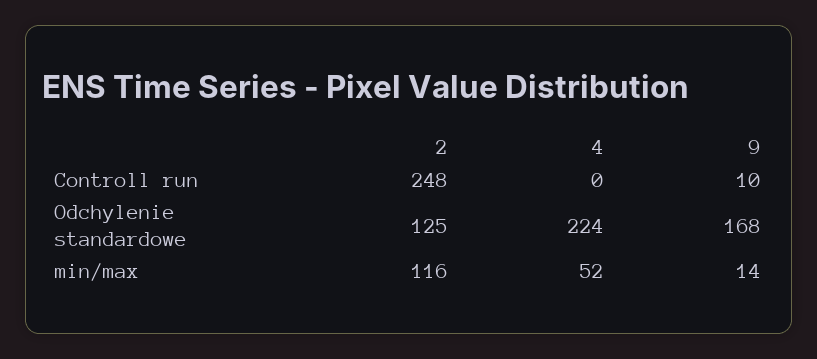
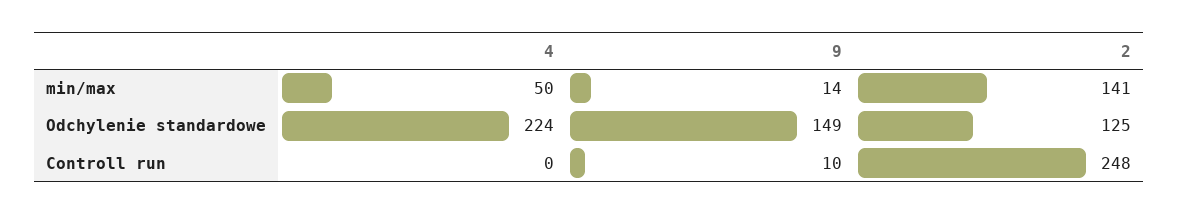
  {
    "2": {
      "Controll run": 248,
      "Odchylenie standardowe": 125,
-     "min/max": 116
+     "min/max": 141
    },
    "4": {
      "Controll run": 0,
      "Odchylenie standardowe": 224,
-     "min/max": 52
+     "min/max": 50
    },
    "9": {
      "Controll run": 10,
-     "Odchylenie standardowe": 168,
+     "Odchylenie standardowe": 149,
      "min/max": 14
    }
  }

